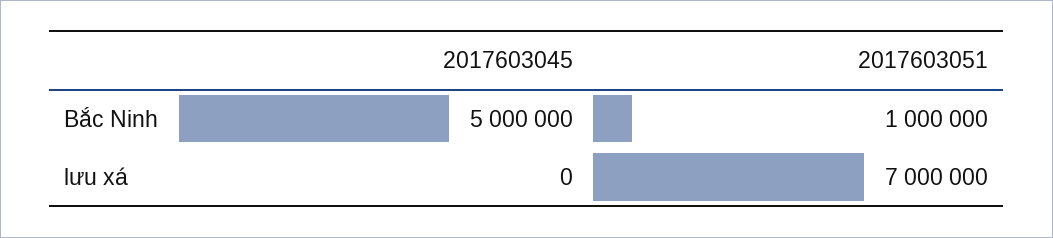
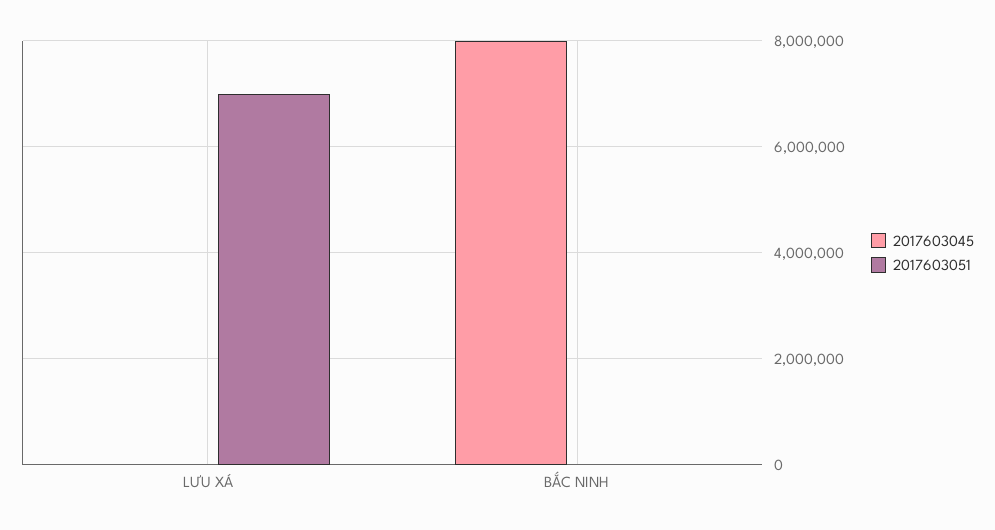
  {
    "2017603045": {
-     "Bắc Ninh": 5000000,
+     "Bắc Ninh": 8000000,
      "lưu xá": 0
    },
    "2017603051": {
-     "Bắc Ninh": 1000000,
+     "Bắc Ninh": 0,
      "lưu xá": 7000000
    }
  }

